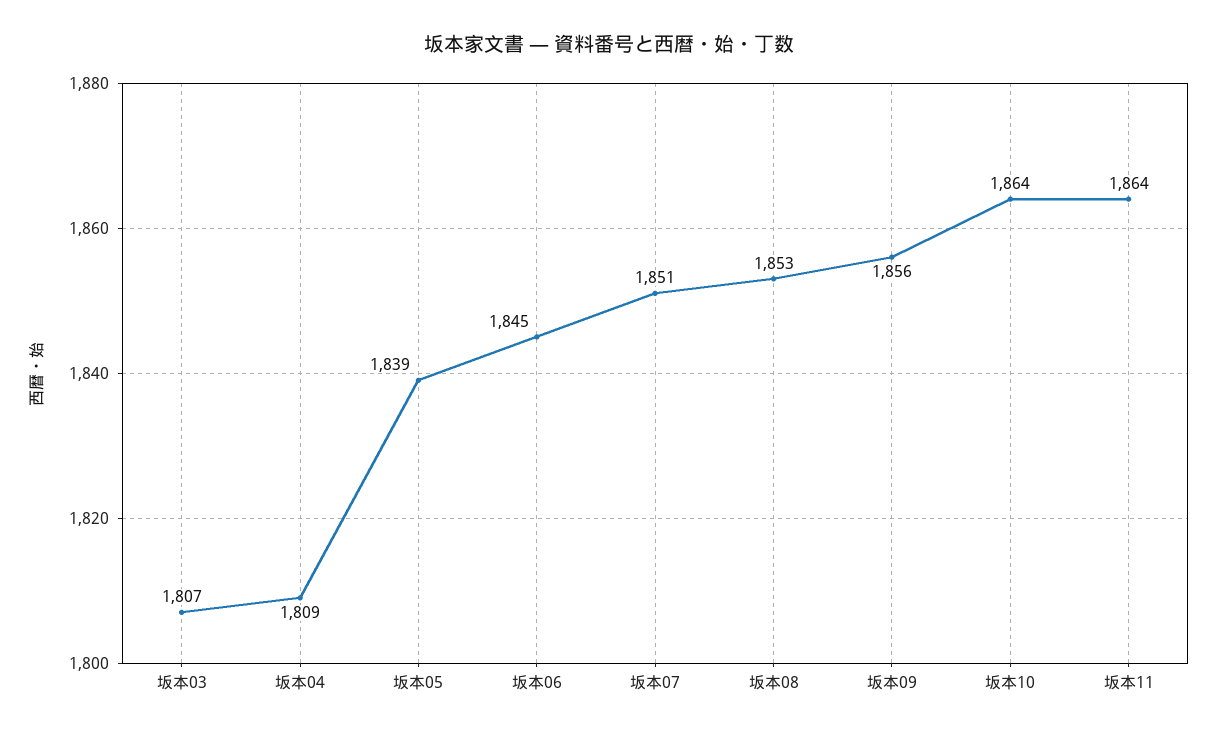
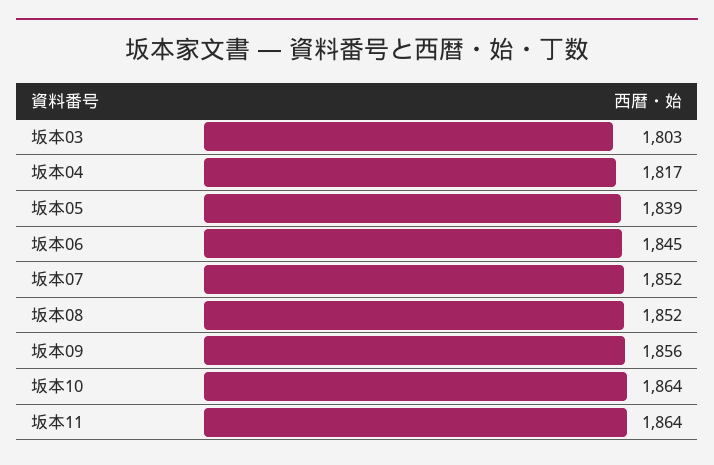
  {
-   "坂本03": 1807,
+   "坂本03": 1803,
-   "坂本04": 1809,
+   "坂本04": 1817,
    "坂本05": 1839,
    "坂本06": 1845,
-   "坂本07": 1851,
+   "坂本07": 1852,
-   "坂本08": 1853,
+   "坂本08": 1852,
    "坂本09": 1856,
    "坂本10": 1864,
    "坂本11": 1864
  }

